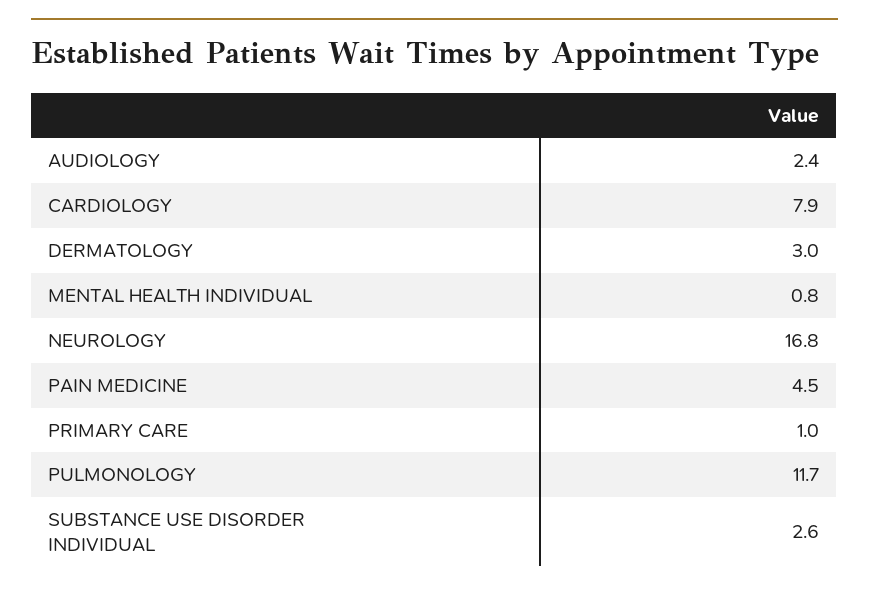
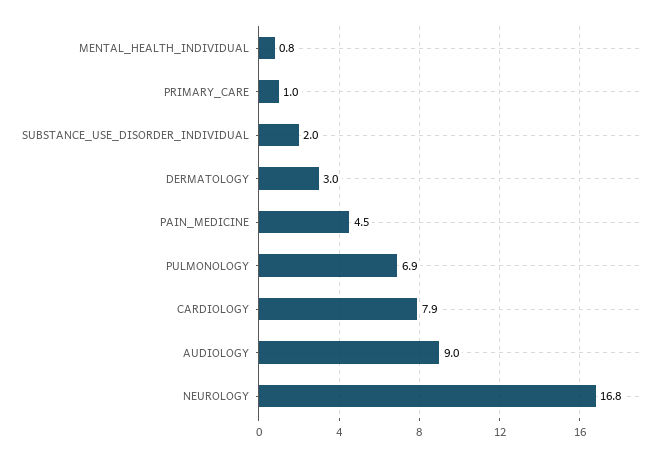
  {
-   "AUDIOLOGY": 2.4,
+   "AUDIOLOGY": 9,
    "CARDIOLOGY": 7.9,
    "DERMATOLOGY": 3,
    "MENTAL HEALTH INDIVIDUAL": 0.8,
    "NEUROLOGY": 16.8,
    "PAIN MEDICINE": 4.5,
    "PRIMARY CARE": 1,
-   "PULMONOLOGY": 11.7,
+   "PULMONOLOGY": 6.9,
-   "SUBSTANCE USE DISORDER INDIVIDUAL": 2.6
+   "SUBSTANCE USE DISORDER INDIVIDUAL": 2
  }

